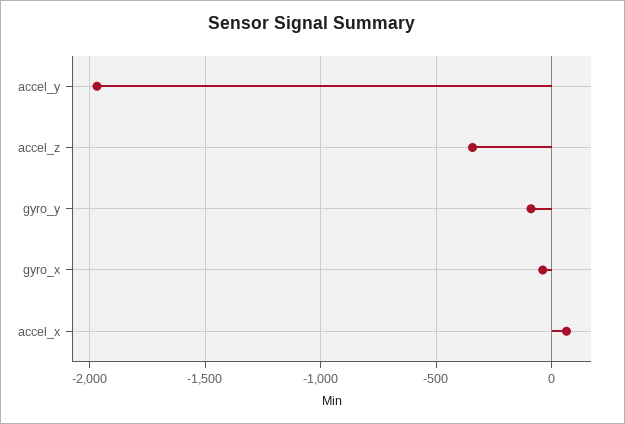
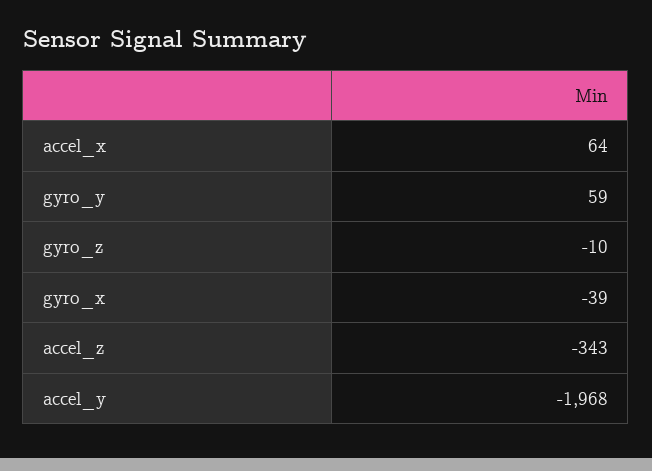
  {
    "accel_y": -1968,
    "accel_z": -343,
-   "gyro_y": -100,
+   "gyro_y": 59,
    "gyro_x": -39,
-   "accel_x": 64
+   "accel_x": 64,
+   "gyro_z": -10
  }

